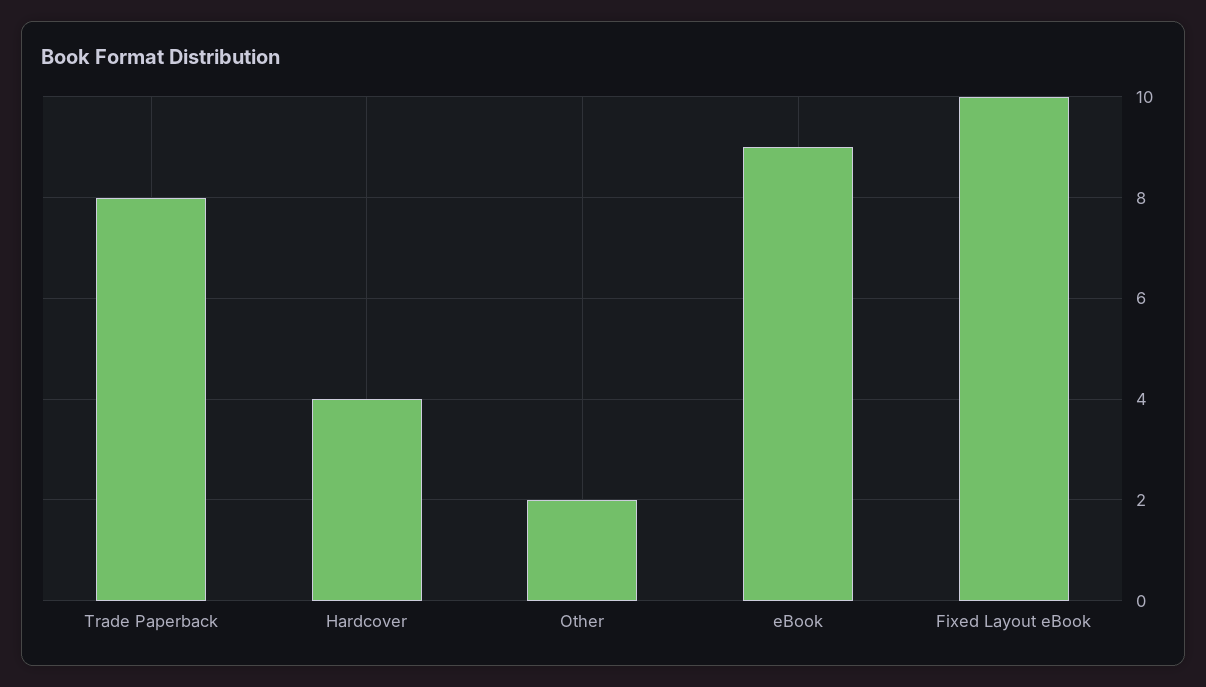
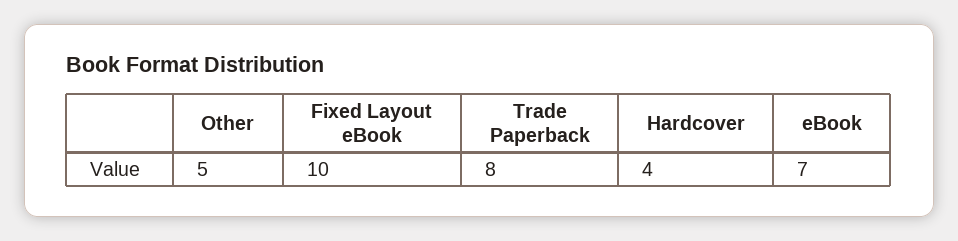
  {
    "Trade Paperback": 8,
    "Hardcover": 4,
-   "Other": 2,
+   "Other": 5,
-   "eBook": 9,
+   "eBook": 7,
    "Fixed Layout eBook": 10
  }

